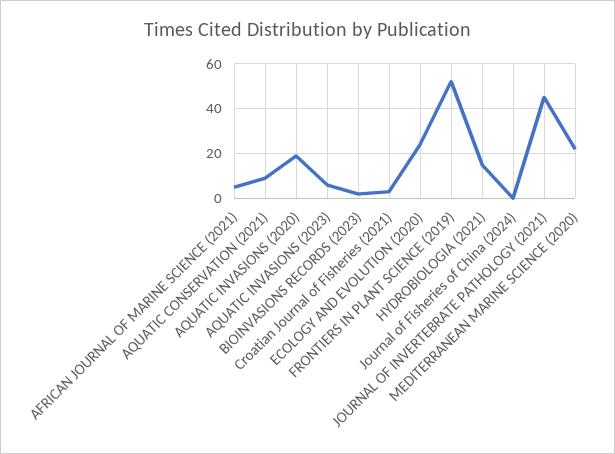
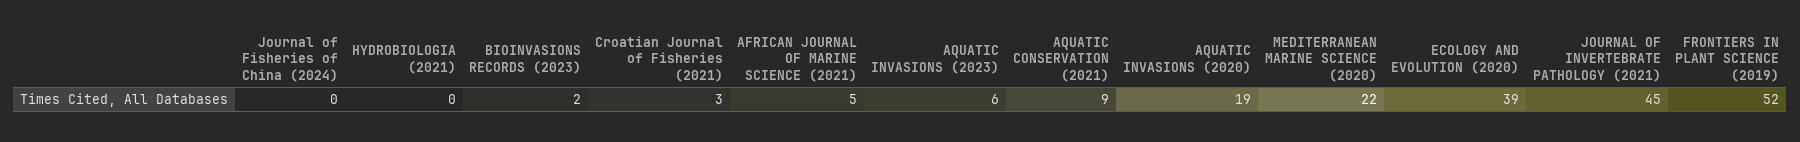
  {
    "AFRICAN JOURNAL OF MARINE SCIENCE (2021)": 5,
    "AQUATIC CONSERVATION (2021)": 9,
    "AQUATIC INVASIONS (2020)": 19,
    "AQUATIC INVASIONS (2023)": 6,
    "BIOINVASIONS RECORDS (2023)": 2,
    "Croatian Journal of Fisheries (2021)": 3,
-   "ECOLOGY AND EVOLUTION (2020)": 25,
+   "ECOLOGY AND EVOLUTION (2020)": 39,
    "FRONTIERS IN PLANT SCIENCE (2019)": 52,
-   "HYDROBIOLOGIA (2021)": 15,
+   "HYDROBIOLOGIA (2021)": 0,
    "Journal of Fisheries of China (2024)": 0,
    "JOURNAL OF INVERTEBRATE PATHOLOGY (2021)": 45,
    "MEDITERRANEAN MARINE SCIENCE (2020)": 22
  }

